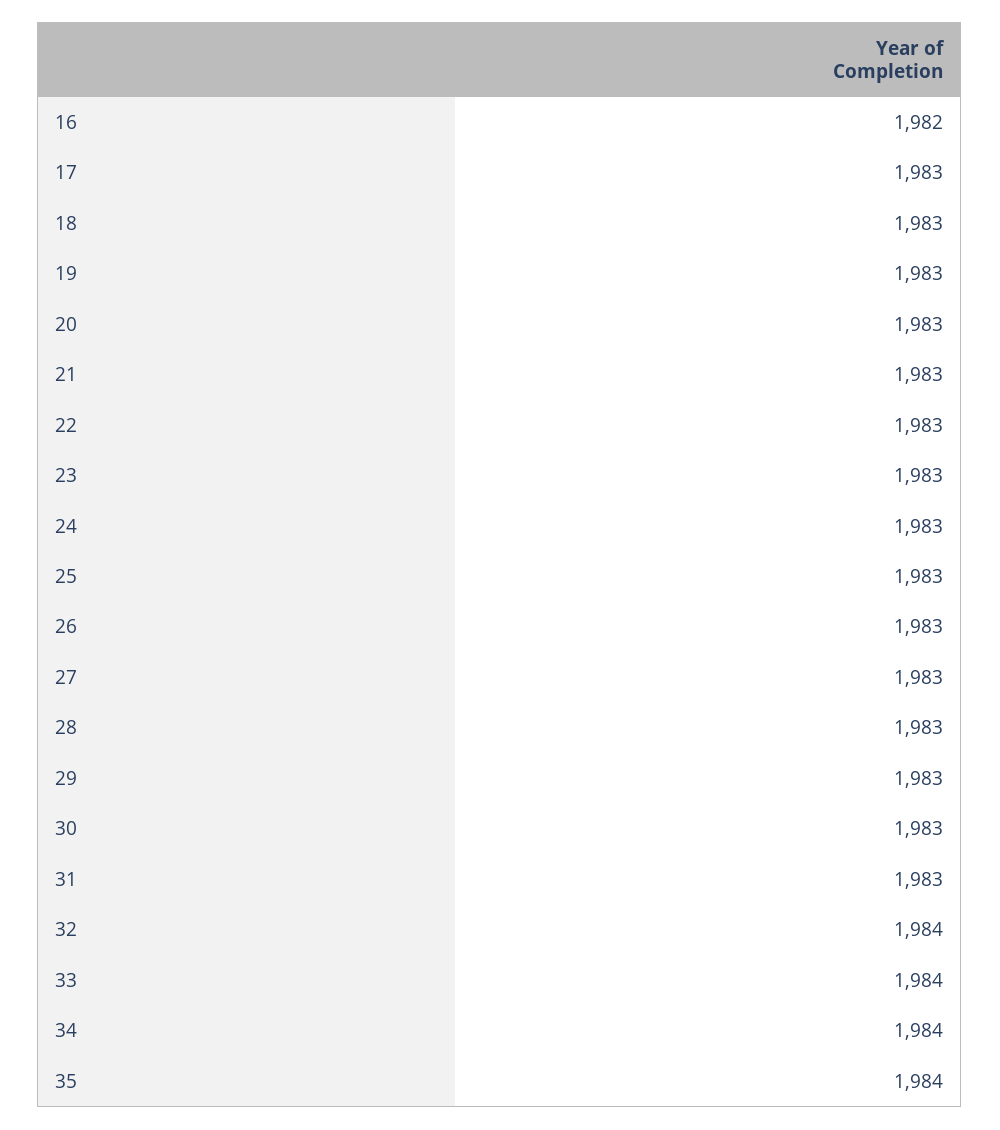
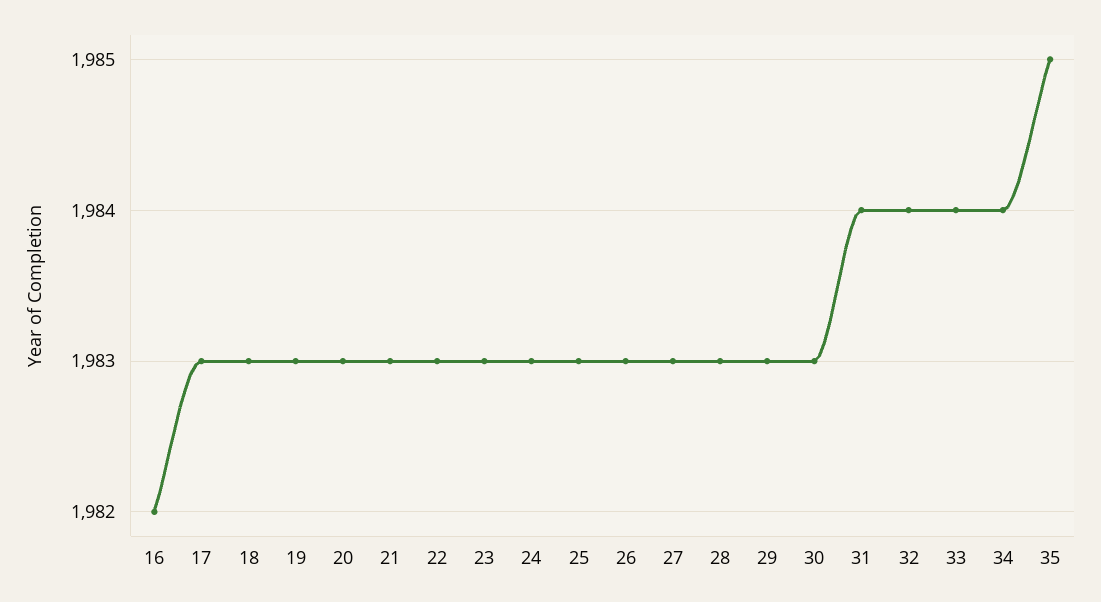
  {
    "16": 1982,
    "17": 1983,
    "18": 1983,
    "19": 1983,
    "20": 1983,
    "21": 1983,
    "22": 1983,
    "23": 1983,
    "24": 1983,
    "25": 1983,
    "26": 1983,
    "27": 1983,
    "28": 1983,
    "29": 1983,
    "30": 1983,
-   "31": 1983,
+   "31": 1984,
    "32": 1984,
    "33": 1984,
    "34": 1984,
-   "35": 1984
+   "35": 1985
  }

